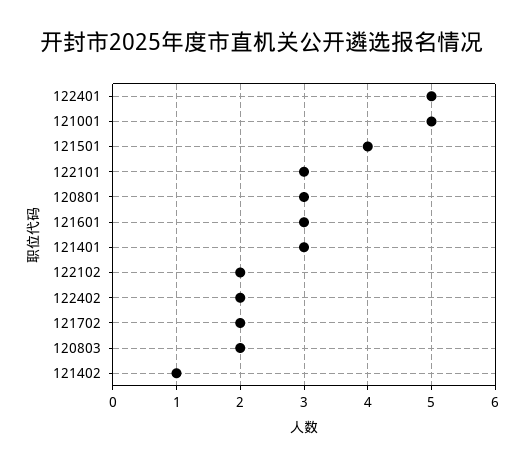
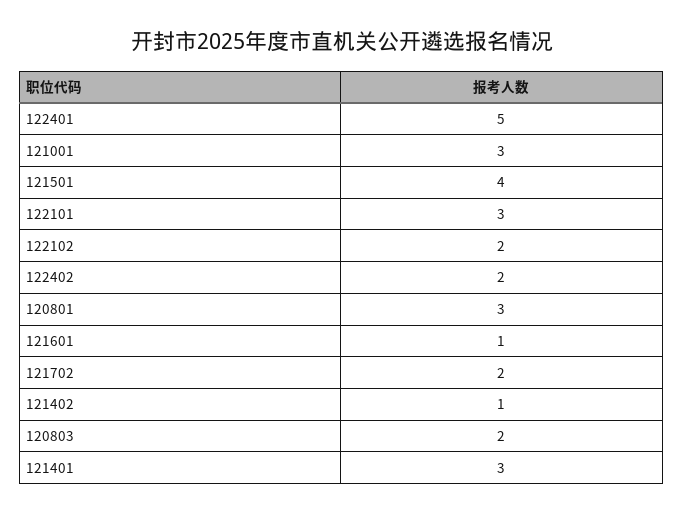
  {
    "122401": 5,
-   "121001": 5,
+   "121001": 3,
    "121501": 4,
    "122101": 3,
    "120801": 3,
-   "121601": 3,
+   "121601": 1,
    "121401": 3,
    "122102": 2,
    "122402": 2,
    "121702": 2,
    "120803": 2,
    "121402": 1
  }

